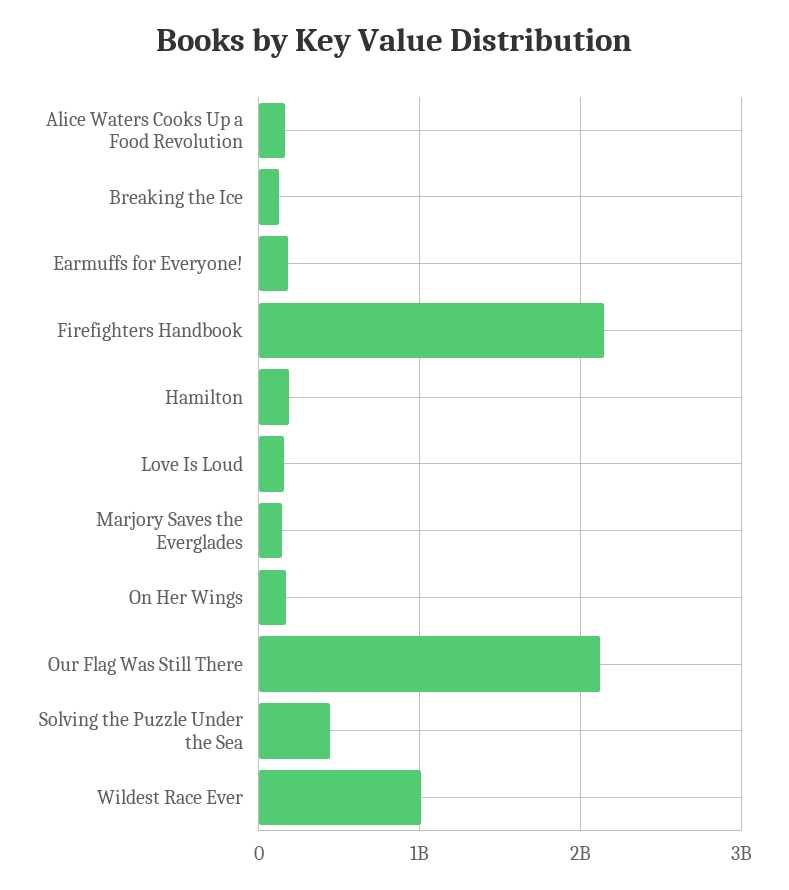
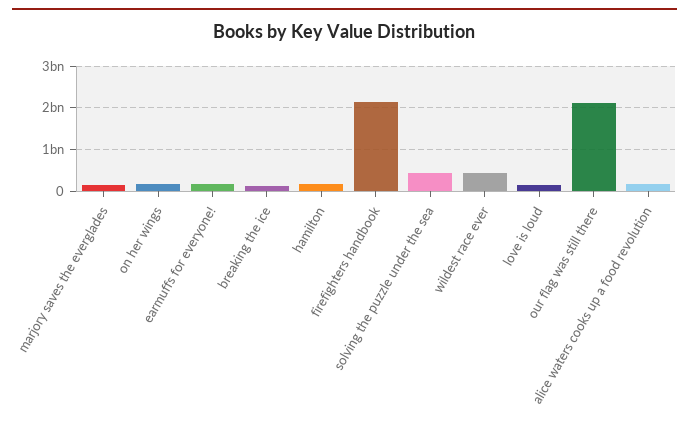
  {
    "Alice Waters Cooks Up a Food Revolution": 200000000,
    "Breaking the Ice": 100000000,
    "Earmuffs for Everyone!": 200000000,
    "Firefighters Handbook": 2100000000,
    "Hamilton": 200000000,
    "Love Is Loud": 200000000,
    "Marjory Saves the Everglades": 100000000,
    "On Her Wings": 200000000,
    "Our Flag Was Still There": 2100000000,
    "Solving the Puzzle Under the Sea": 400000000,
-   "Wildest Race Ever": 1000000000
+   "Wildest Race Ever": 400000000
  }

